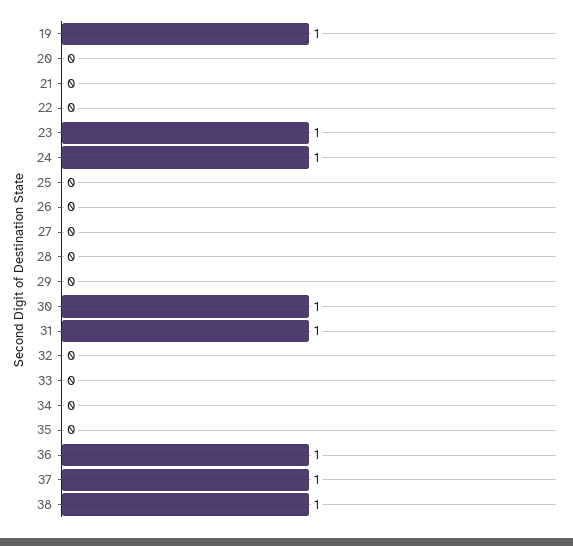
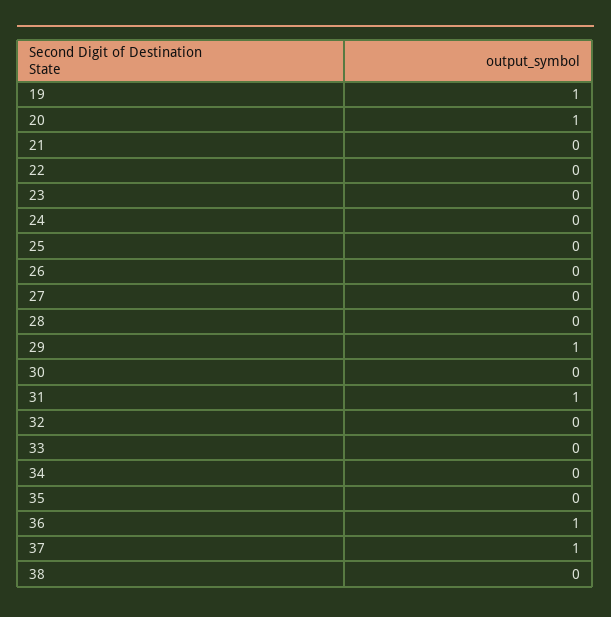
  {
    "19": 1,
-   "20": 0,
+   "20": 1,
    "21": 0,
    "22": 0,
-   "23": 1,
+   "23": 0,
-   "24": 1,
+   "24": 0,
    "25": 0,
    "26": 0,
    "27": 0,
    "28": 0,
-   "29": 0,
+   "29": 1,
-   "30": 1,
+   "30": 0,
    "31": 1,
    "32": 0,
    "33": 0,
    "34": 0,
    "35": 0,
    "36": 1,
    "37": 1,
-   "38": 1
+   "38": 0
  }

